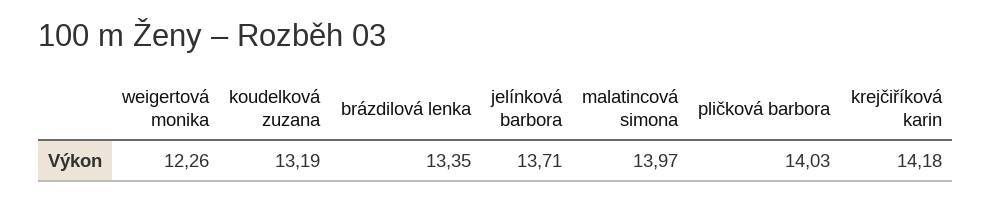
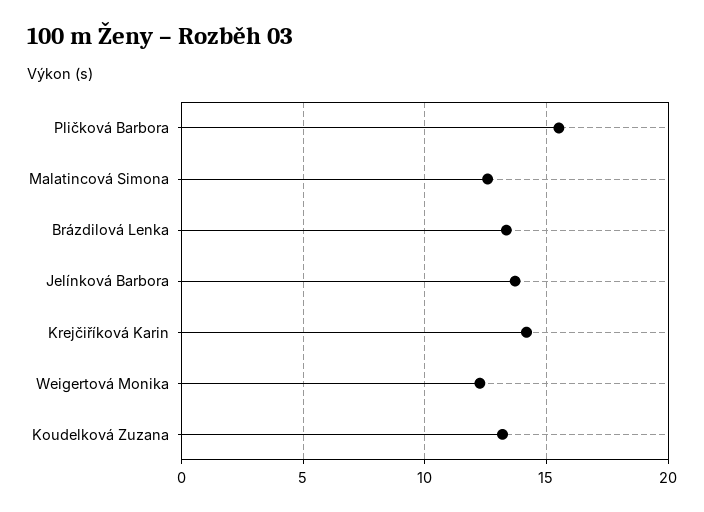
  {
    "weigertová monika": 12.26,
    "koudelková zuzana": 13.19,
    "brázdilová lenka": 13.35,
    "jelínková barbora": 13.71,
-   "malatincová simona": 13.97,
+   "malatincová simona": 12.5,
-   "pličková barbora": 14.03,
+   "pličková barbora": 15.5,
    "krejčiříková karin": 14.18
  }

